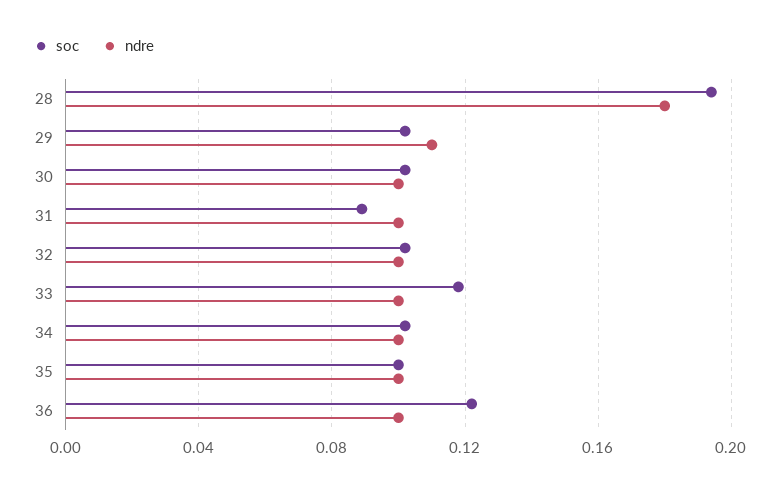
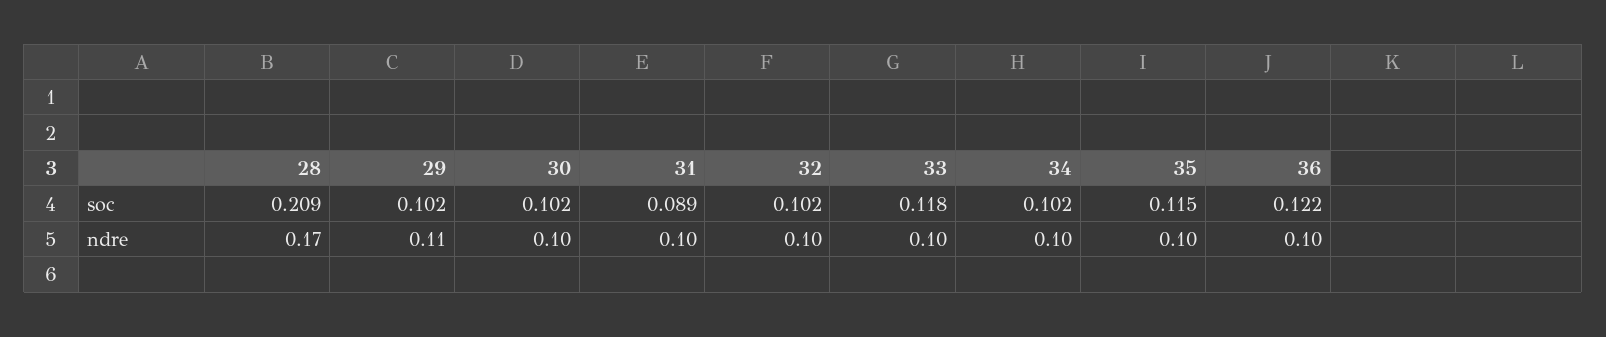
  {
    "soc": {
-     "28": 0.195,
+     "28": 0.209,
      "29": 0.102,
      "30": 0.102,
      "31": 0.089,
      "32": 0.102,
      "33": 0.118,
      "34": 0.102,
-     "35": 0.1,
+     "35": 0.115,
      "36": 0.122
    },
    "ndre": {
-     "28": 0.18,
+     "28": 0.17,
      "29": 0.11,
      "30": 0.1,
      "31": 0.1,
      "32": 0.1,
      "33": 0.1,
      "34": 0.1,
      "35": 0.1,
      "36": 0.1
    }
  }

